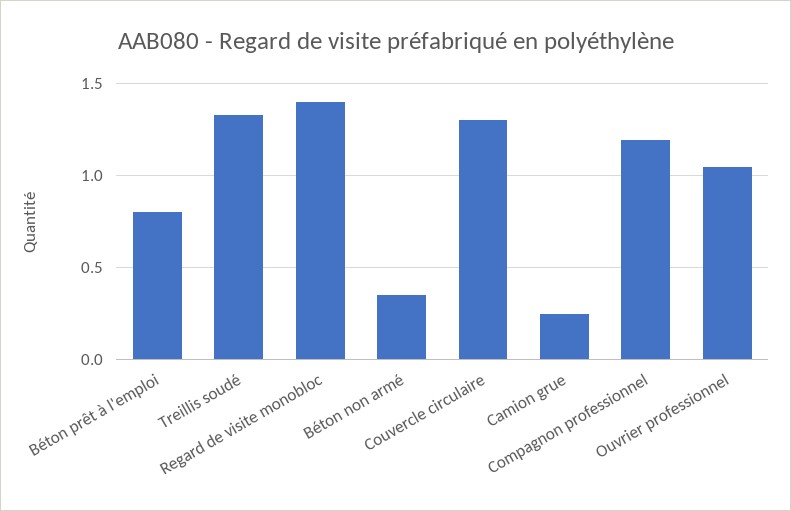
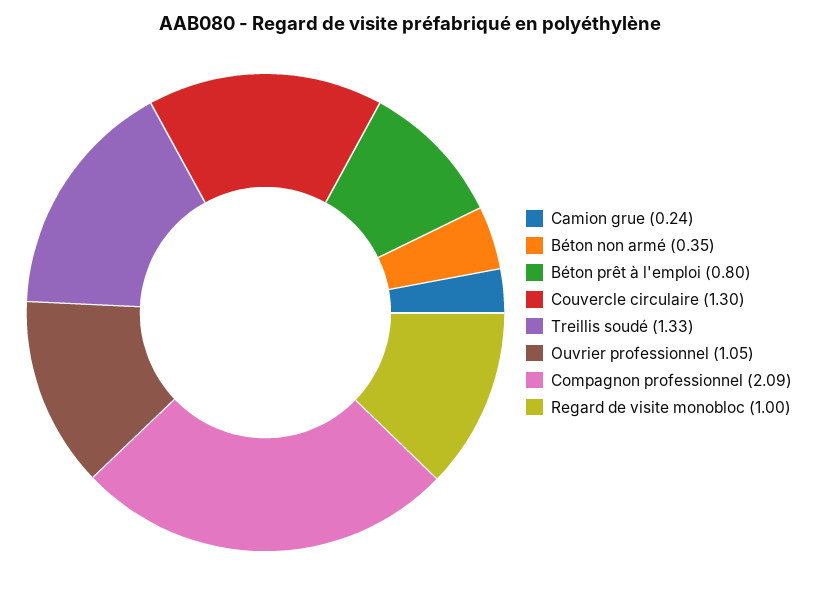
  {
    "Béton prêt à l'emploi": 0.8,
    "Treillis soudé": 1.33,
-   "Regard de visite monobloc": 1.4,
+   "Regard de visite monobloc": 1,
    "Béton non armé": 0.35,
    "Couvercle circulaire": 1.3,
    "Camion grue": 0.24,
-   "Compagnon professionnel": 1.2,
+   "Compagnon professionnel": 2.09,
    "Ouvrier professionnel": 1.05
  }

